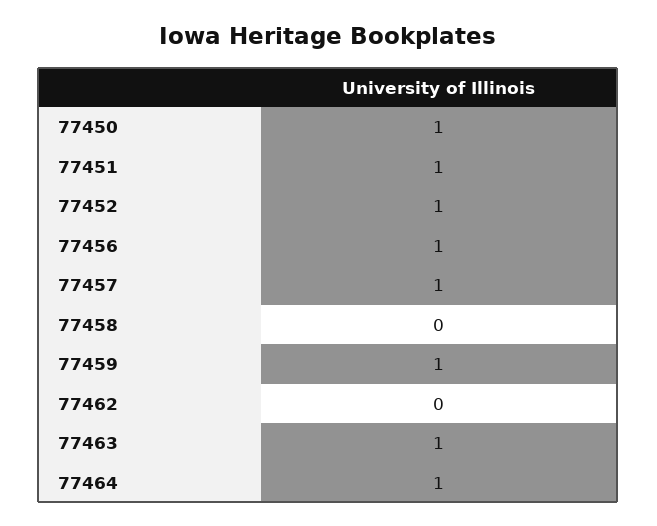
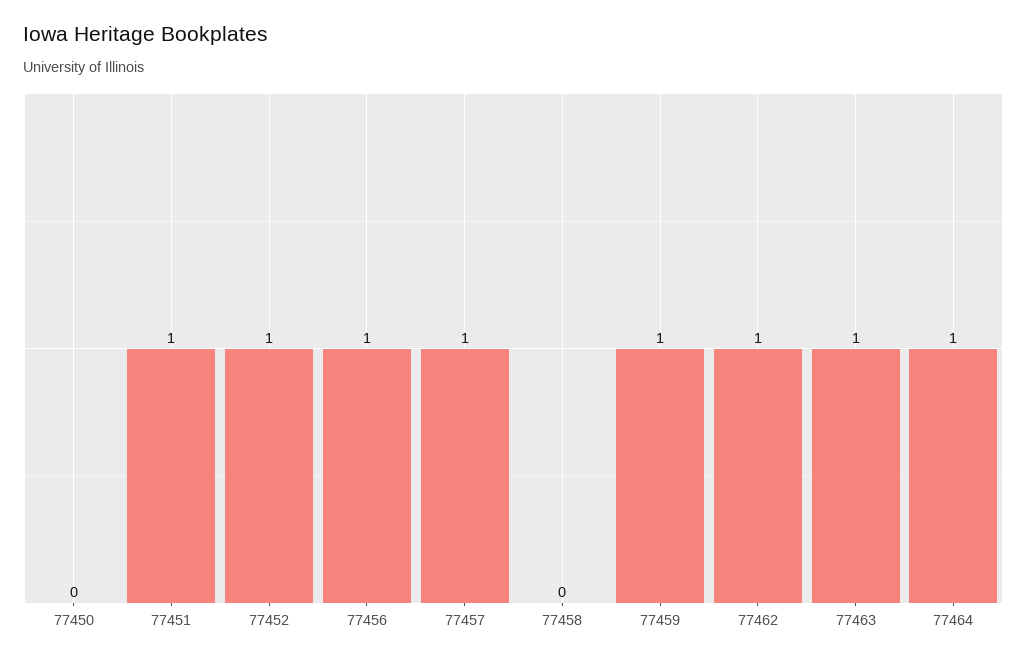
  {
-   "77450": 1,
+   "77450": 0,
    "77451": 1,
    "77452": 1,
    "77456": 1,
    "77457": 1,
    "77458": 0,
    "77459": 1,
-   "77462": 0,
+   "77462": 1,
    "77463": 1,
    "77464": 1
  }

